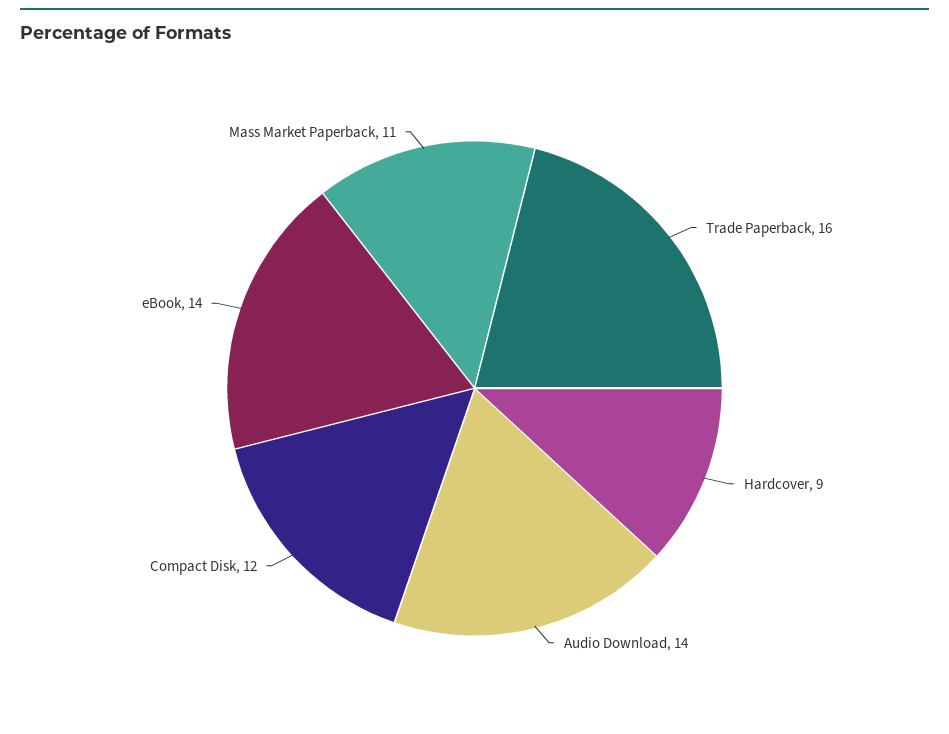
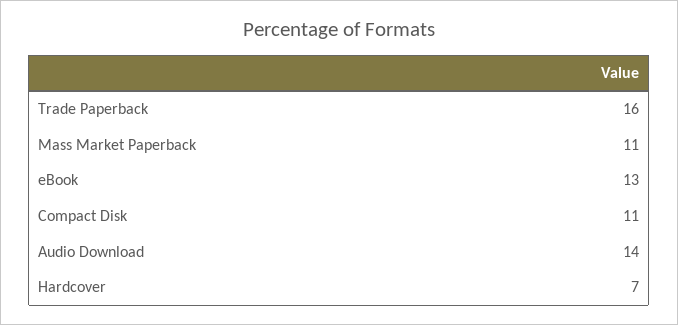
  {
    "Trade Paperback": 16,
-   "Hardcover": 9,
+   "Hardcover": 7,
    "Audio Download": 14,
-   "Compact Disk": 12,
+   "Compact Disk": 11,
-   "eBook": 14,
+   "eBook": 13,
    "Mass Market Paperback": 11
  }

